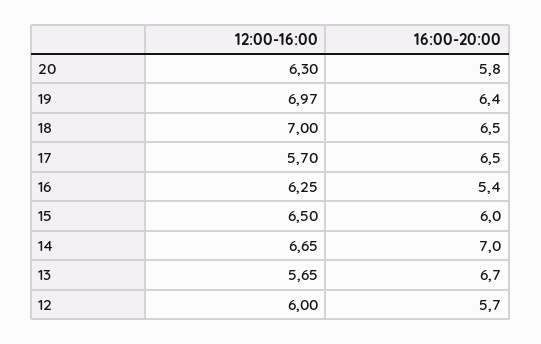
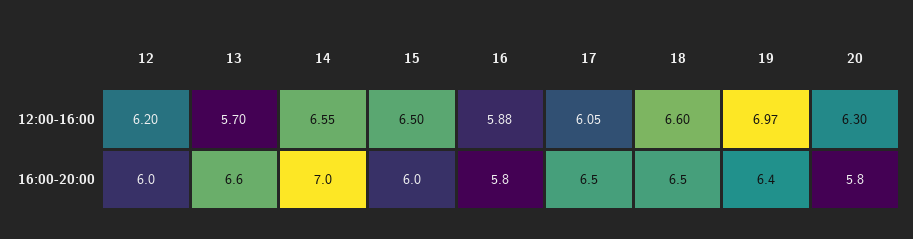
  {
    "12:00-16:00": {
      "20": 6.3,
      "19": 6.97,
-     "18": 7,
+     "18": 6.6,
-     "17": 5.7,
+     "17": 6.05,
-     "16": 6.25,
+     "16": 5.88,
      "15": 6.5,
-     "14": 6.65,
+     "14": 6.55,
-     "13": 5.65,
+     "13": 5.7,
-     "12": 6
+     "12": 6.2
    },
    "16:00-20:00": {
      "20": 5.8,
      "19": 6.4,
      "18": 6.5,
      "17": 6.5,
-     "16": 5.4,
+     "16": 5.8,
      "15": 6,
      "14": 7,
-     "13": 6.7,
+     "13": 6.6,
-     "12": 5.7
+     "12": 6
    }
  }

